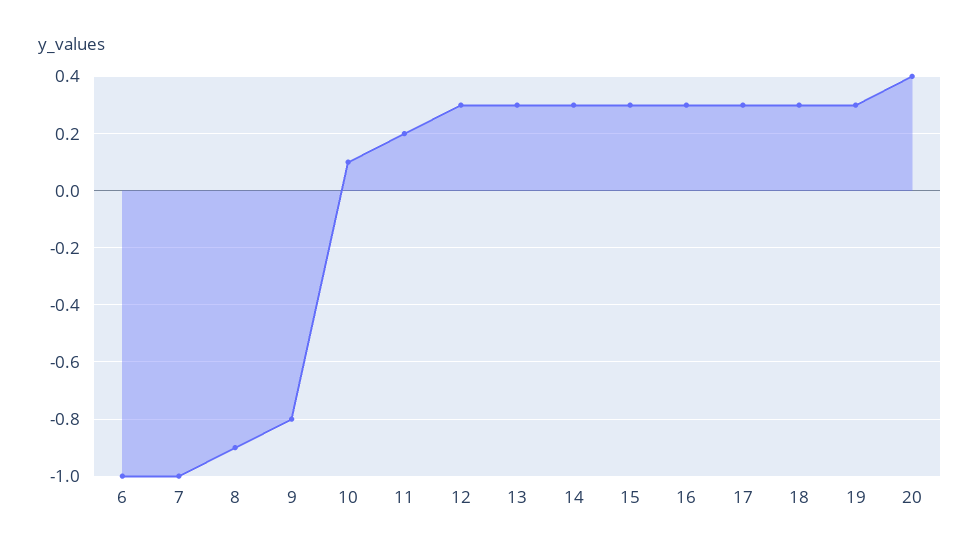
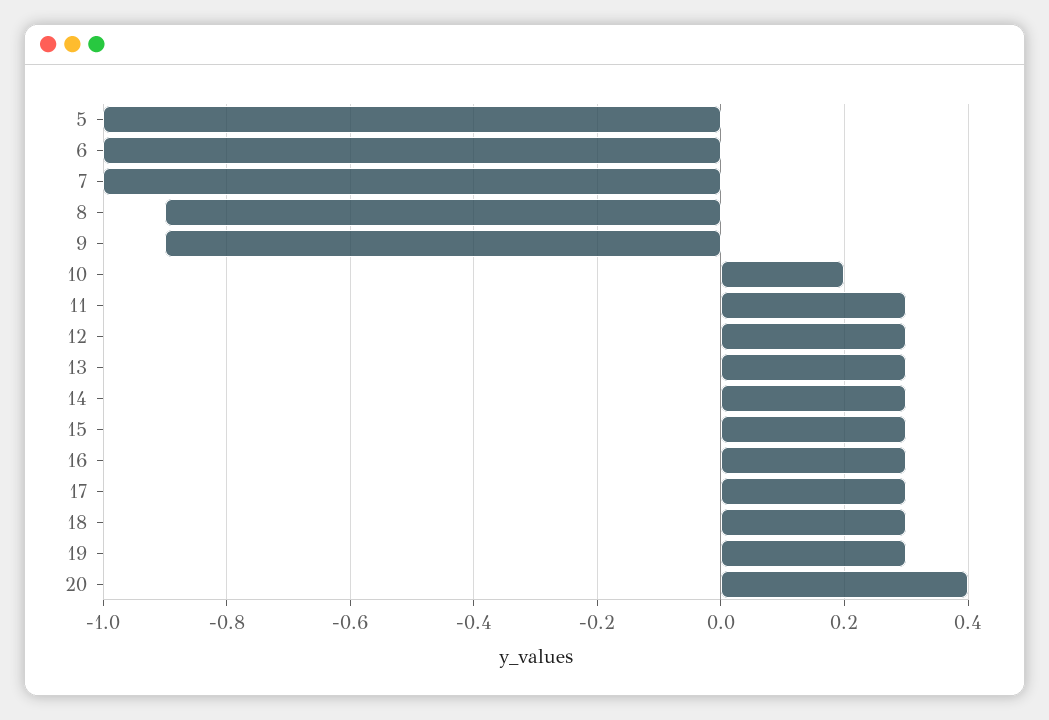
  {
    "6": -1,
    "7": -1,
    "8": -0.9,
-   "9": -0.8,
+   "9": -0.9,
-   "10": 0.1,
+   "10": 0.2,
-   "11": 0.2,
+   "11": 0.3,
    "12": 0.3,
    "13": 0.3,
    "14": 0.3,
    "15": 0.3,
    "16": 0.3,
    "17": 0.3,
    "18": 0.3,
    "19": 0.3,
-   "20": 0.4
+   "20": 0.4,
+   "5": -1
  }

